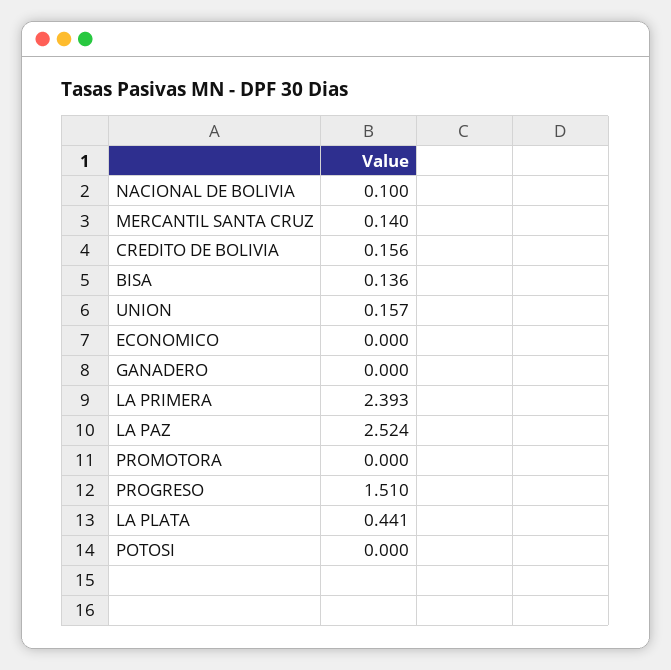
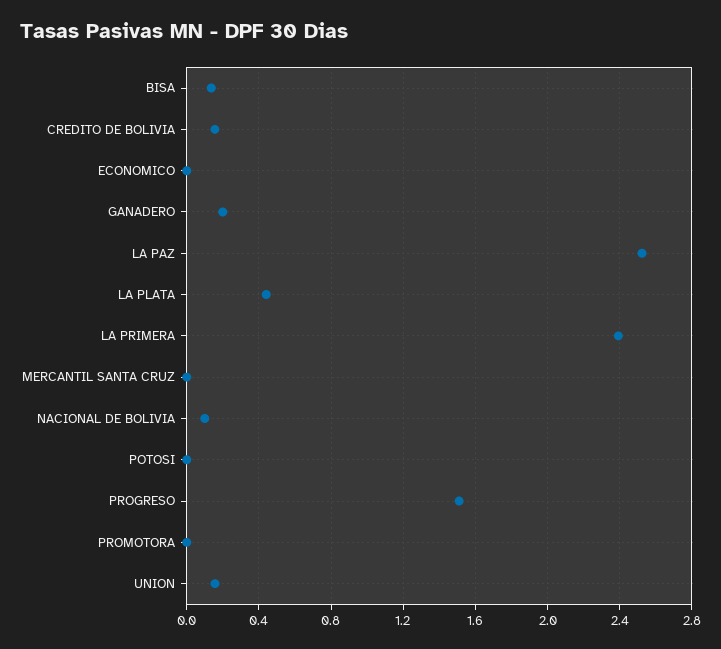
  {
    "NACIONAL DE BOLIVIA": 0.1,
-   "MERCANTIL SANTA CRUZ": 0.14,
+   "MERCANTIL SANTA CRUZ": 0,
    "CREDITO DE BOLIVIA": 0.156,
    "BISA": 0.136,
    "UNION": 0.157,
    "ECONOMICO": 0,
-   "GANADERO": 0,
+   "GANADERO": 0.2,
    "LA PRIMERA": 2.393,
    "LA PAZ": 2.524,
    "PROMOTORA": 0,
    "PROGRESO": 1.51,
    "LA PLATA": 0.441,
    "POTOSI": 0
  }

